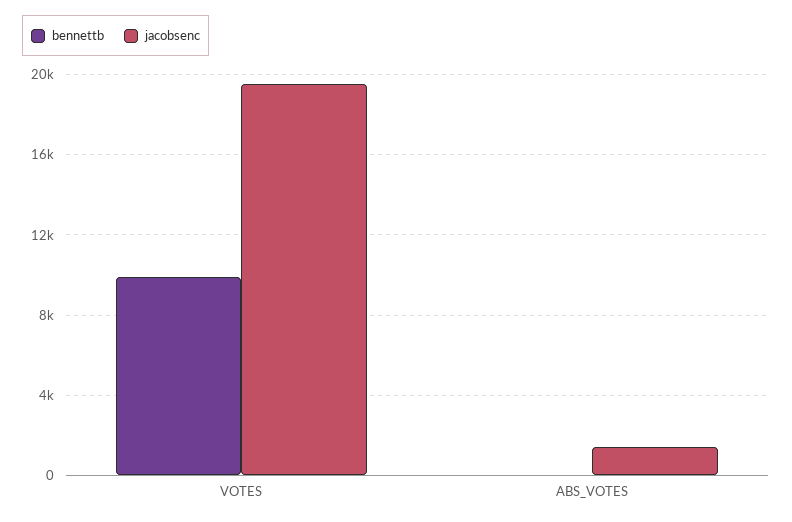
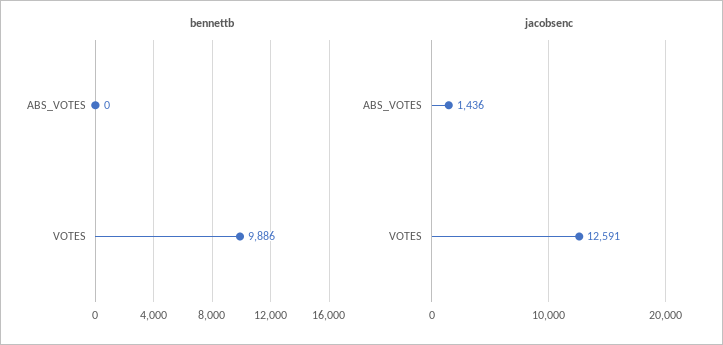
  {
    "bennettb": {
      "VOTES": 9886,
      "ABS_VOTES": 0
    },
    "jacobsenc": {
-     "VOTES": 19500,
+     "VOTES": 12591,
      "ABS_VOTES": 1436
    }
  }

